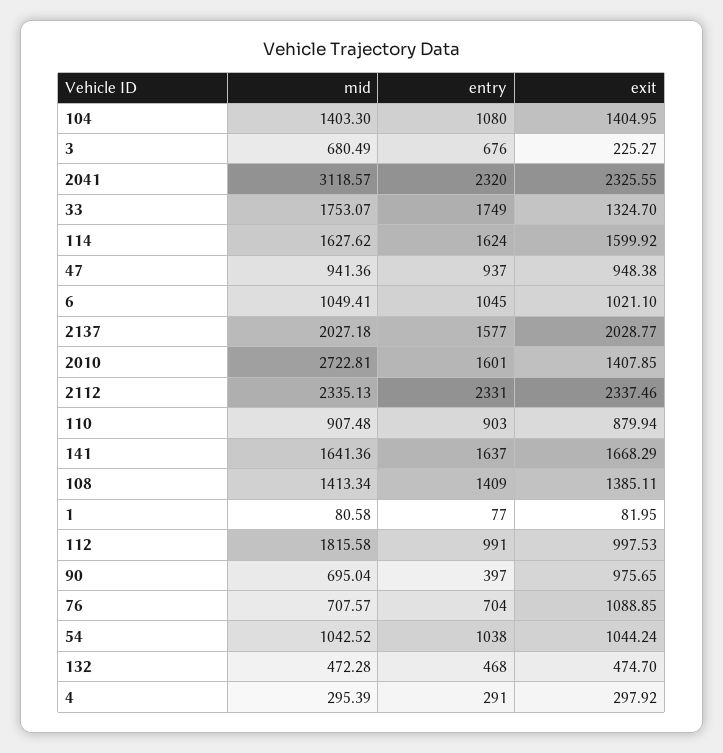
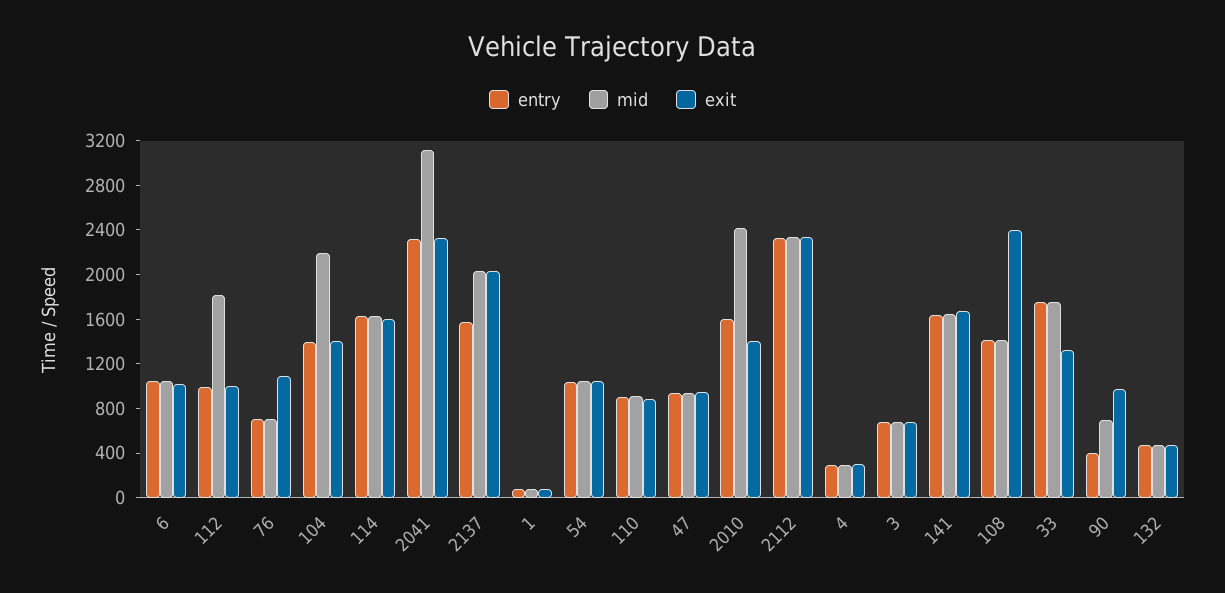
  {
    "mid": {
-     "104": 1403.3,
+     "104": 2200,
      "3": 680.49,
      "2041": 3118.57,
      "33": 1753.07,
      "114": 1627.62,
      "47": 941.36,
      "6": 1049.41,
      "2137": 2027.18,
-     "2010": 2722.81,
+     "2010": 2400,
      "2112": 2335.13,
      "110": 907.48,
      "141": 1641.36,
      "108": 1413.34,
      "1": 80.58,
      "112": 1815.58,
      "90": 695.04,
      "76": 707.57,
      "54": 1042.52,
      "132": 472.28,
      "4": 295.39
    },
    "entry": {
-     "104": 1080,
+     "104": 1400,
      "3": 676,
      "2041": 2320,
      "33": 1749,
      "114": 1624,
      "47": 937,
      "6": 1045,
      "2137": 1577,
      "2010": 1601,
      "2112": 2331,
      "110": 903,
      "141": 1637,
      "108": 1409,
      "1": 77,
      "112": 991,
      "90": 397,
      "76": 704,
      "54": 1038,
      "132": 468,
      "4": 291
    },
    "exit": {
      "104": 1404.95,
-     "3": 225.27,
+     "3": 700,
      "2041": 2325.55,
      "33": 1324.7,
      "114": 1599.92,
      "47": 948.38,
      "6": 1021.1,
      "2137": 2028.77,
      "2010": 1407.85,
      "2112": 2337.46,
      "110": 879.94,
      "141": 1668.29,
-     "108": 1385.11,
+     "108": 2400,
      "1": 81.95,
      "112": 997.53,
      "90": 975.65,
      "76": 1088.85,
      "54": 1044.24,
      "132": 474.7,
      "4": 297.92
    }
  }

